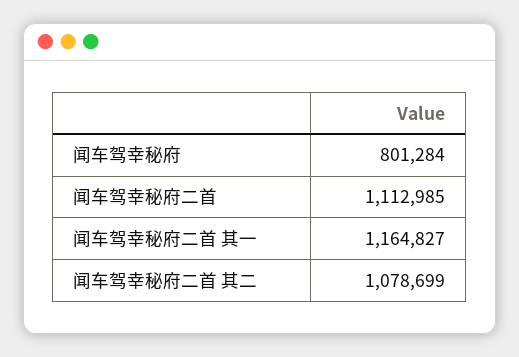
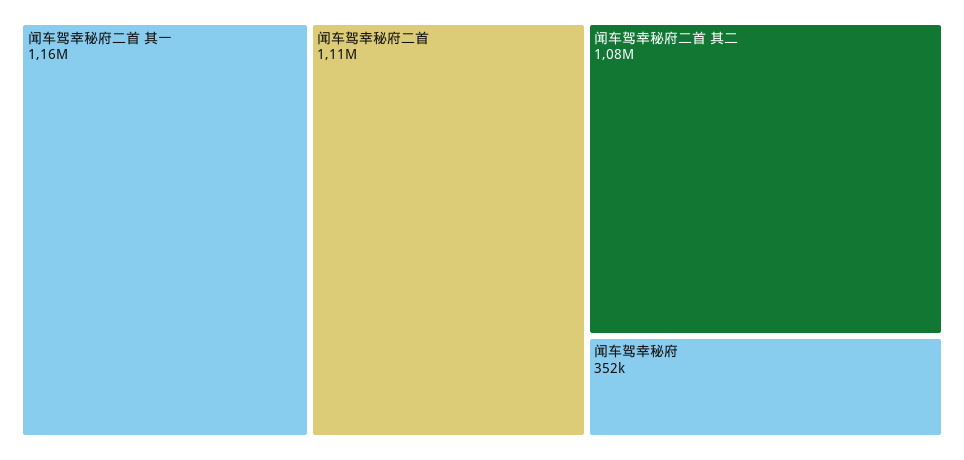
  {
-   "闻车驾幸秘府": 801284,
+   "闻车驾幸秘府": 352000,
    "闻车驾幸秘府二首": 1112985,
    "闻车驾幸秘府二首 其一": 1164827,
    "闻车驾幸秘府二首 其二": 1078699
  }

